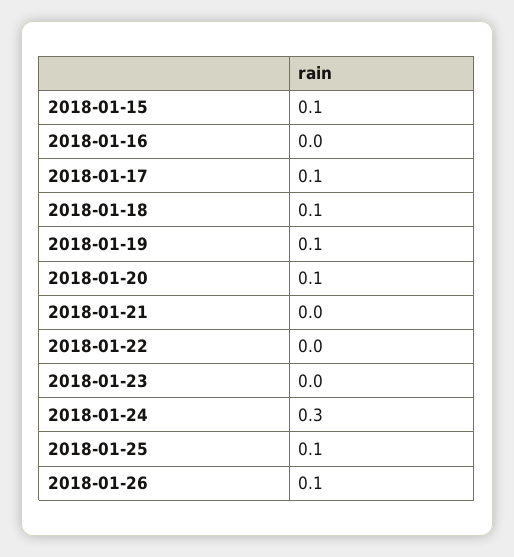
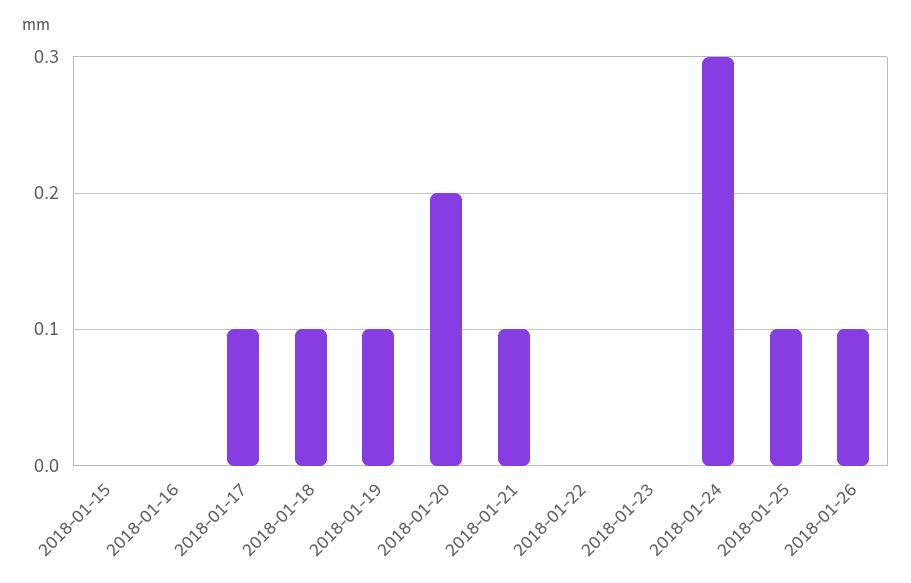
  {
-   "2018-01-15": 0.1,
+   "2018-01-15": 0,
    "2018-01-16": 0,
    "2018-01-17": 0.1,
    "2018-01-18": 0.1,
    "2018-01-19": 0.1,
-   "2018-01-20": 0.1,
+   "2018-01-20": 0.2,
-   "2018-01-21": 0,
+   "2018-01-21": 0.1,
    "2018-01-22": 0,
    "2018-01-23": 0,
    "2018-01-24": 0.3,
    "2018-01-25": 0.1,
    "2018-01-26": 0.1
  }

